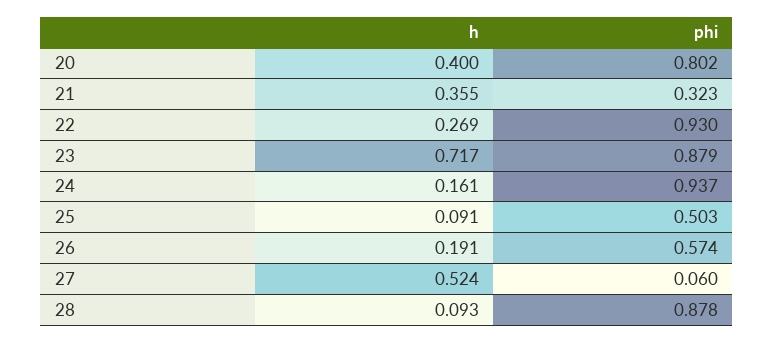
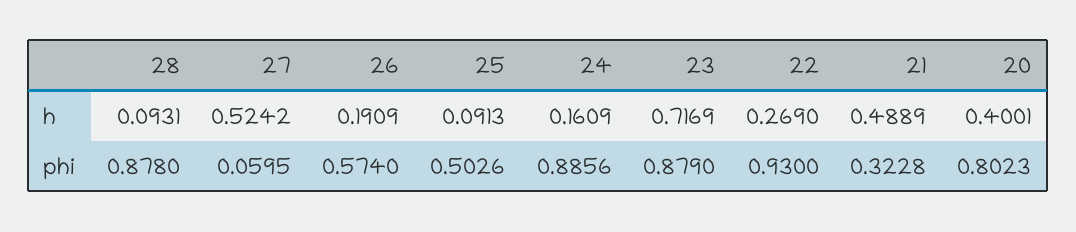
  {
    "h": {
      "20": 0.4001,
-     "21": 0.355,
+     "21": 0.4889,
      "22": 0.269,
      "23": 0.7169,
      "24": 0.1609,
      "25": 0.0913,
      "26": 0.1909,
      "27": 0.5242,
      "28": 0.0931
    },
    "phi": {
      "20": 0.8023,
      "21": 0.3228,
      "22": 0.93,
      "23": 0.879,
-     "24": 0.937,
+     "24": 0.8856,
      "25": 0.5026,
      "26": 0.574,
      "27": 0.0595,
      "28": 0.878
    }
  }

